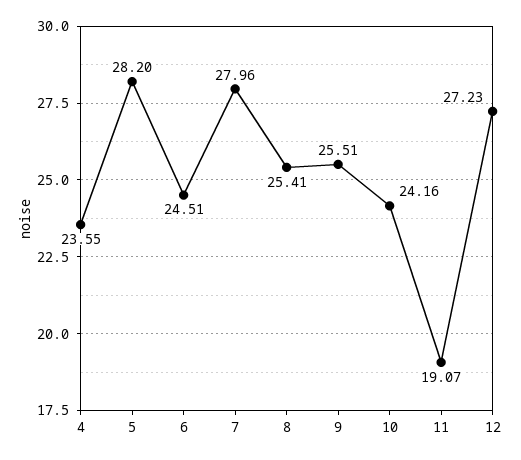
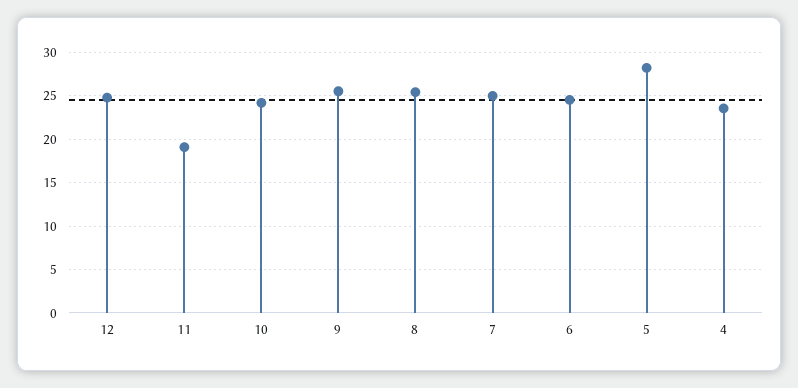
  {
    "4": 23.55,
    "5": 28.2,
    "6": 24.51,
-   "7": 27.96,
+   "7": 25,
    "8": 25.41,
    "9": 25.51,
    "10": 24.16,
    "11": 19.07,
-   "12": 27.23
+   "12": 25
  }

